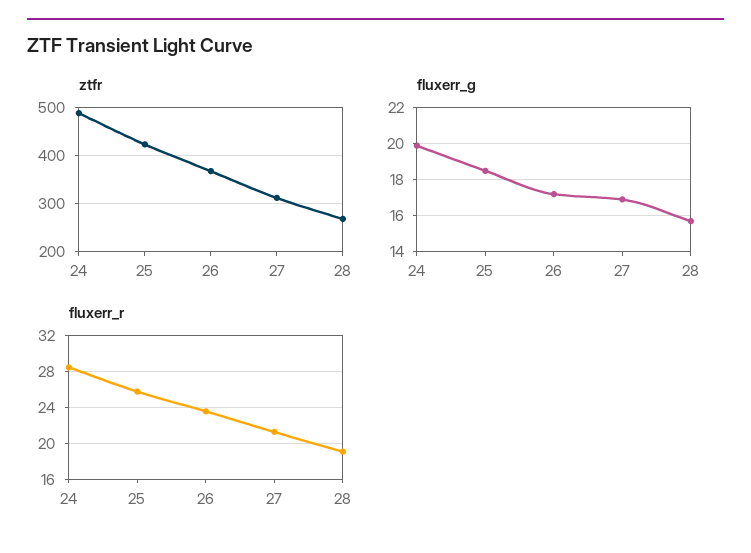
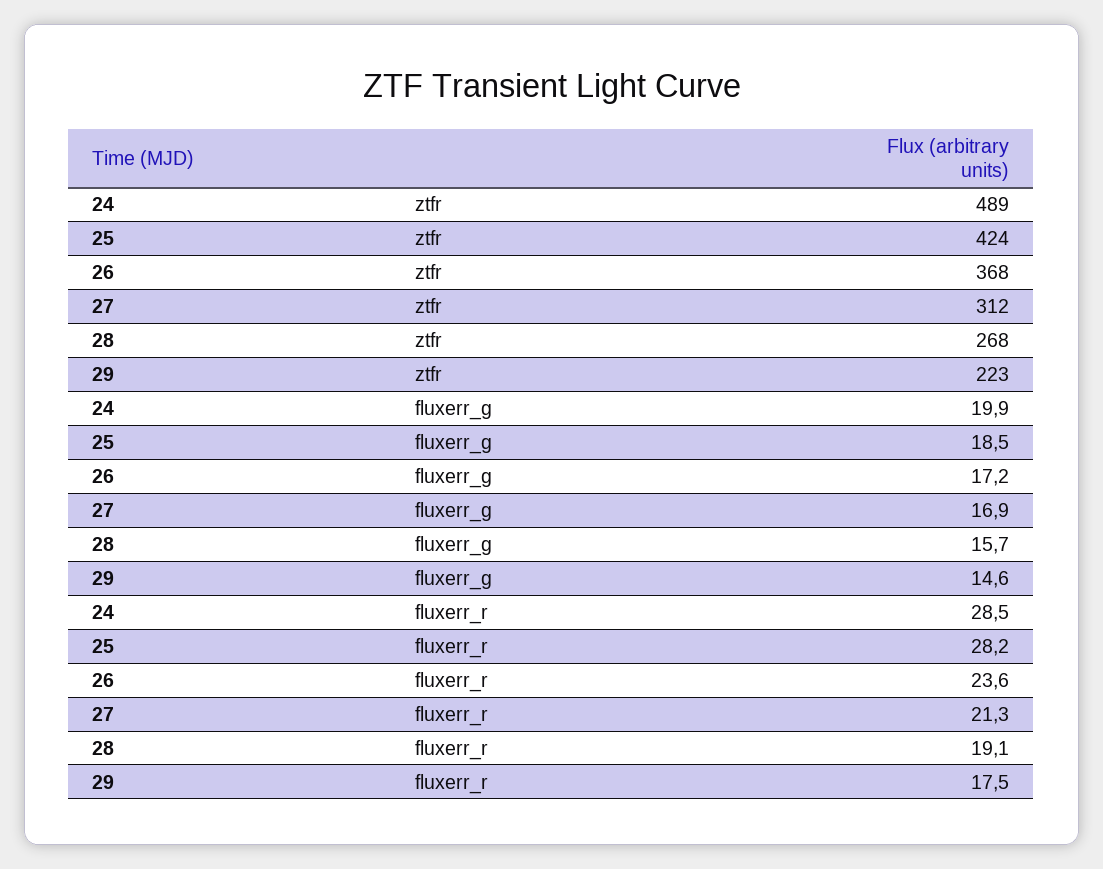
  {
    "ztfr": {
      "24": 489,
      "25": 424,
      "26": 368,
      "27": 312,
-     "28": 268
+     "28": 268,
+     "29": 223
    },
    "fluxerr_g": {
      "24": 19.9,
      "25": 18.5,
      "26": 17.2,
      "27": 16.9,
-     "28": 15.7
+     "28": 15.7,
+     "29": 14.6
    },
    "fluxerr_r": {
      "24": 28.5,
-     "25": 26,
+     "25": 28.2,
      "26": 23.6,
      "27": 21.3,
-     "28": 19.1
+     "28": 19.1,
+     "29": 17.5
    }
  }

